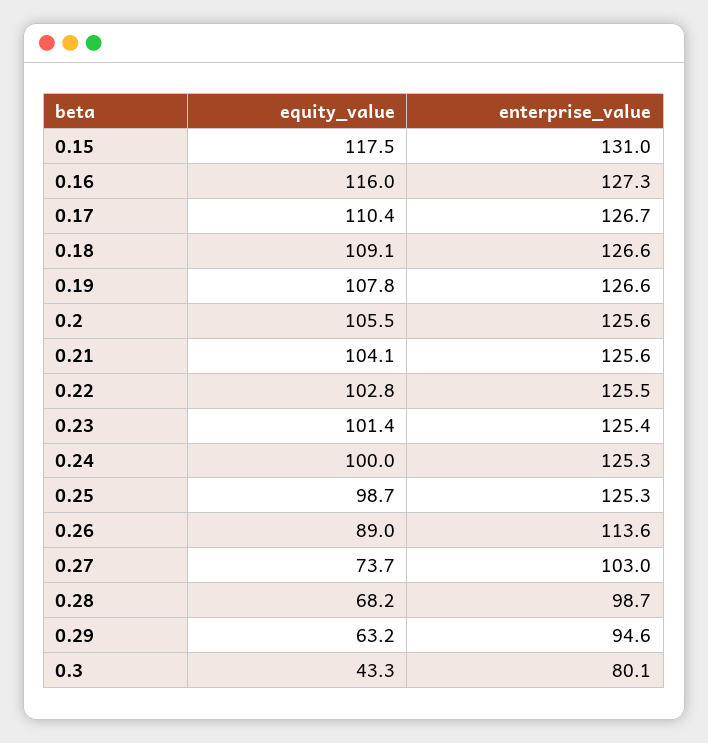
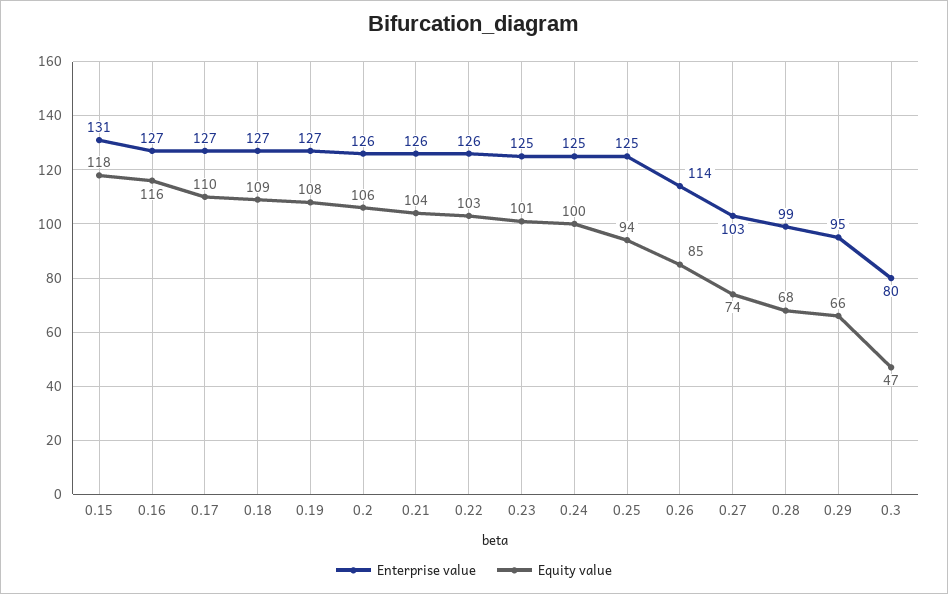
  {
    "equity_value": {
      "0.15": 117.5,
      "0.16": 116,
      "0.17": 110.4,
      "0.18": 109.1,
      "0.19": 107.8,
      "0.2": 105.5,
      "0.21": 104.1,
      "0.22": 102.8,
      "0.23": 101.4,
      "0.24": 100,
-     "0.25": 98.7,
+     "0.25": 94,
-     "0.26": 89,
+     "0.26": 85,
      "0.27": 73.7,
      "0.28": 68.2,
-     "0.29": 63.2,
+     "0.29": 66,
-     "0.3": 43.3
+     "0.3": 47
    },
    "enterprise_value": {
      "0.15": 131,
      "0.16": 127.3,
      "0.17": 126.7,
      "0.18": 126.6,
      "0.19": 126.6,
      "0.2": 125.6,
      "0.21": 125.6,
      "0.22": 125.5,
      "0.23": 125.4,
      "0.24": 125.3,
      "0.25": 125.3,
      "0.26": 113.6,
      "0.27": 103,
      "0.28": 98.7,
      "0.29": 94.6,
      "0.3": 80.1
    }
  }

